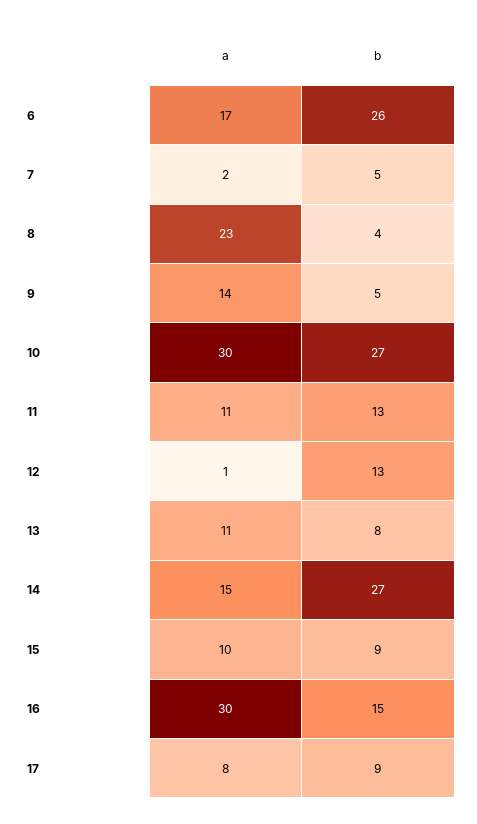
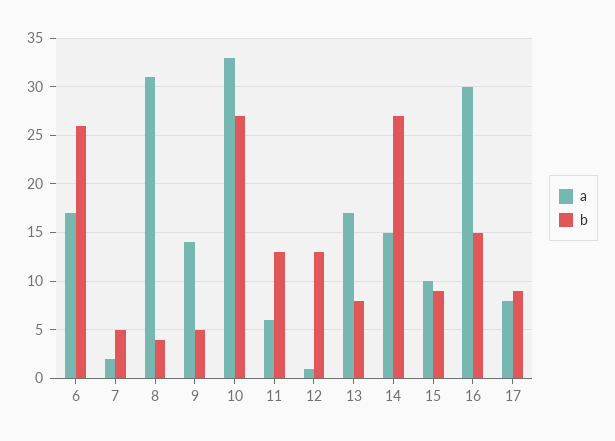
  {
    "a": {
      "6": 17,
      "7": 2,
-     "8": 23,
+     "8": 31,
      "9": 14,
-     "10": 30,
+     "10": 33,
-     "11": 11,
+     "11": 6,
      "12": 1,
-     "13": 11,
+     "13": 17,
      "14": 15,
      "15": 10,
      "16": 30,
      "17": 8
    },
    "b": {
      "6": 26,
      "7": 5,
      "8": 4,
      "9": 5,
      "10": 27,
      "11": 13,
      "12": 13,
      "13": 8,
      "14": 27,
      "15": 9,
      "16": 15,
      "17": 9
    }
  }

